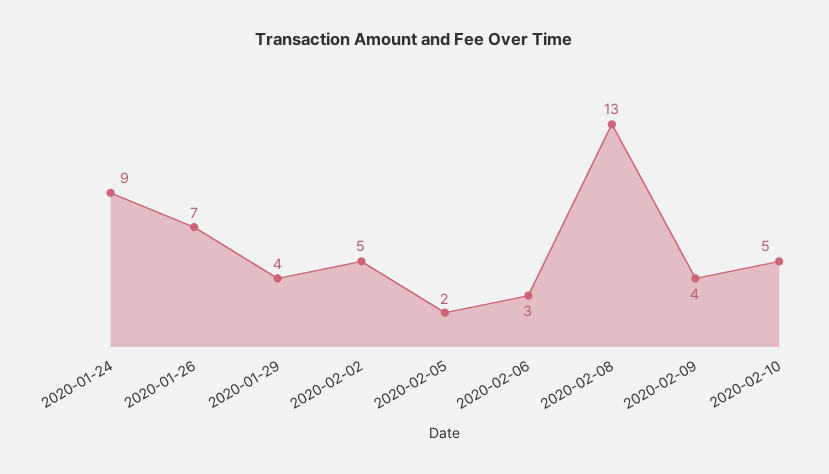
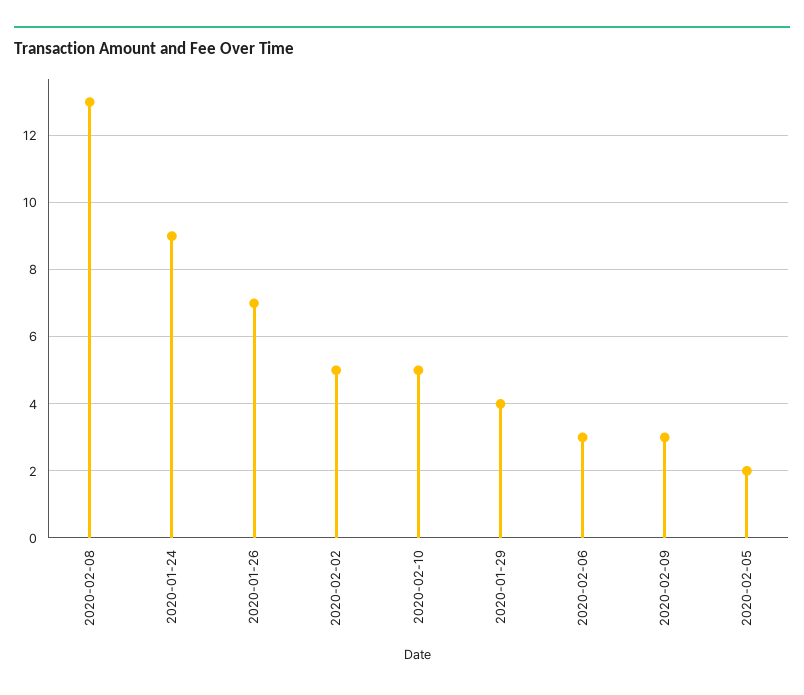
  {
    "2020-01-24": 9,
    "2020-01-26": 7,
    "2020-01-29": 4,
    "2020-02-02": 5,
    "2020-02-05": 2,
    "2020-02-06": 3,
    "2020-02-08": 13,
-   "2020-02-09": 4,
+   "2020-02-09": 3,
    "2020-02-10": 5
  }

